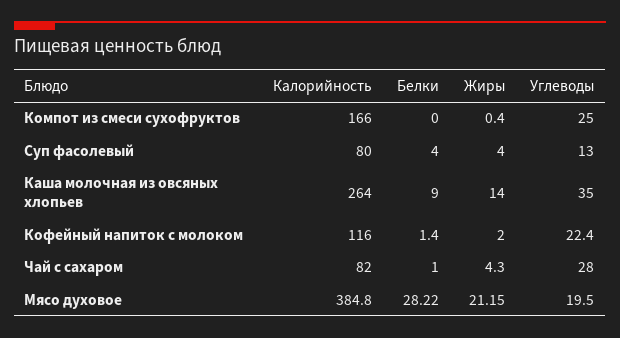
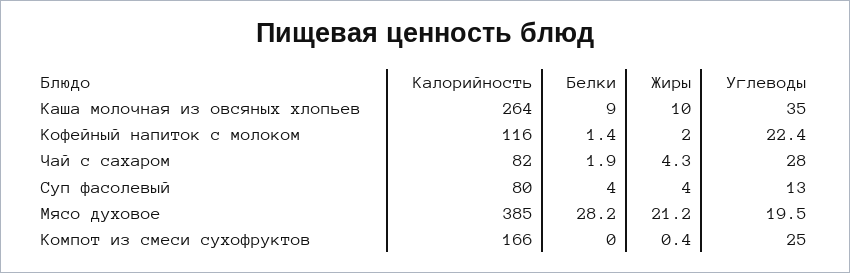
  {
    "Калорийность": {
      "Компот из смеси сухофруктов": 166,
      "Суп фасолевый": 80,
      "Каша молочная из овсяных хлопьев": 264,
      "Кофейный напиток с молоком": 116,
      "Чай с сахаром": 82,
      "Мясо духовое": 384.8
    },
    "Белки": {
      "Компот из смеси сухофруктов": 0,
      "Суп фасолевый": 4,
      "Каша молочная из овсяных хлопьев": 9,
      "Кофейный напиток с молоком": 1.4,
-     "Чай с сахаром": 1,
+     "Чай с сахаром": 1.9,
      "Мясо духовое": 28.22
    },
    "Жиры": {
      "Компот из смеси сухофруктов": 0.4,
      "Суп фасолевый": 4,
-     "Каша молочная из овсяных хлопьев": 14,
+     "Каша молочная из овсяных хлопьев": 10,
      "Кофейный напиток с молоком": 2,
      "Чай с сахаром": 4.3,
      "Мясо духовое": 21.15
    },
    "Углеводы": {
      "Компот из смеси сухофруктов": 25,
      "Суп фасолевый": 13,
      "Каша молочная из овсяных хлопьев": 35,
      "Кофейный напиток с молоком": 22.4,
      "Чай с сахаром": 28,
      "Мясо духовое": 19.5
    }
  }

